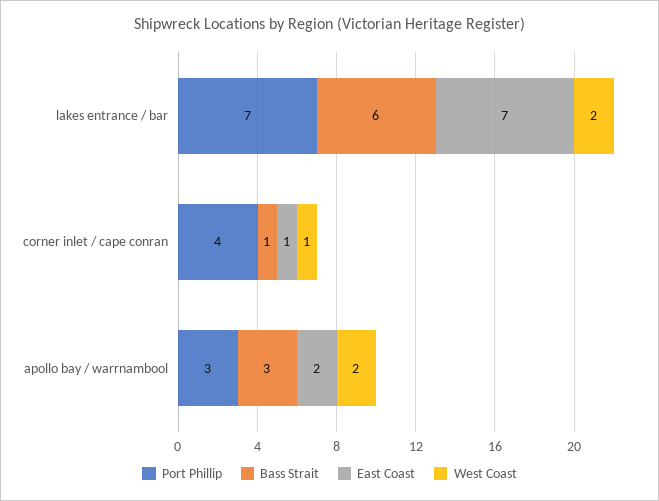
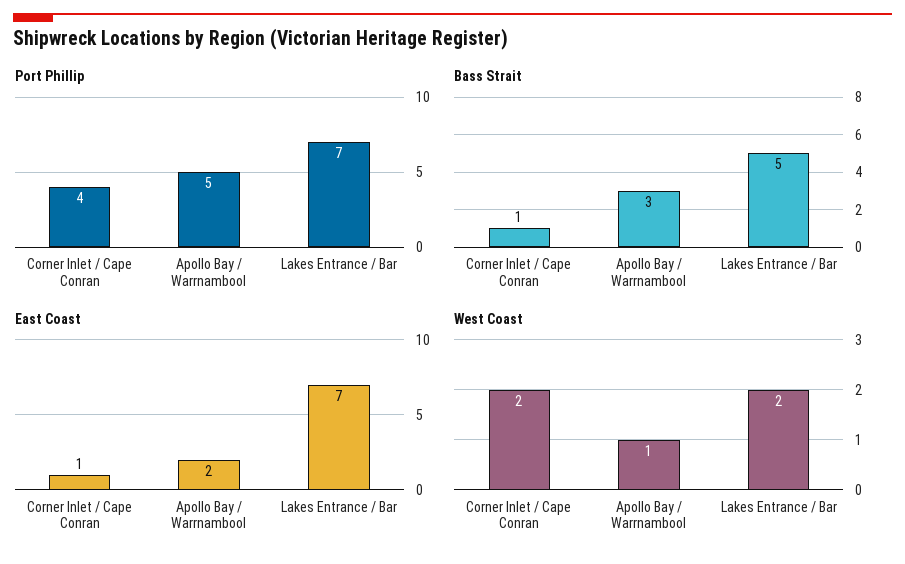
  {
    "Port Phillip": {
      "lakes entrance / bar": 7,
      "corner inlet / cape conran": 4,
-     "apollo bay / warrnambool": 3
+     "apollo bay / warrnambool": 5
    },
    "Bass Strait": {
-     "lakes entrance / bar": 6,
+     "lakes entrance / bar": 5,
      "corner inlet / cape conran": 1,
      "apollo bay / warrnambool": 3
    },
    "East Coast": {
      "lakes entrance / bar": 7,
      "corner inlet / cape conran": 1,
      "apollo bay / warrnambool": 2
    },
    "West Coast": {
      "lakes entrance / bar": 2,
-     "corner inlet / cape conran": 1,
+     "corner inlet / cape conran": 2,
-     "apollo bay / warrnambool": 2
+     "apollo bay / warrnambool": 1
    }
  }

